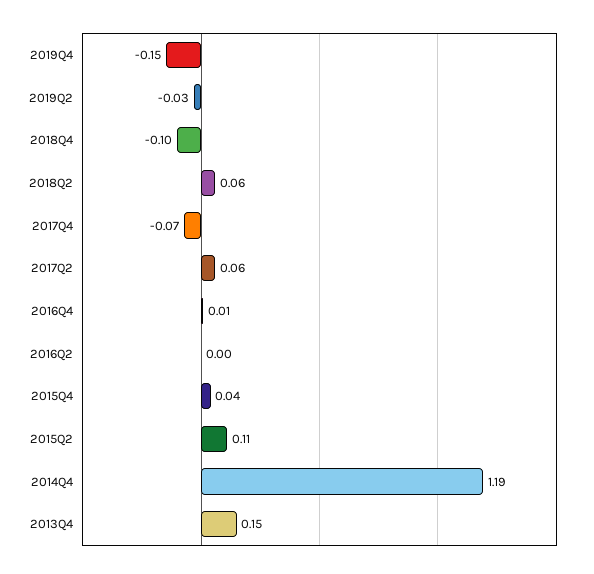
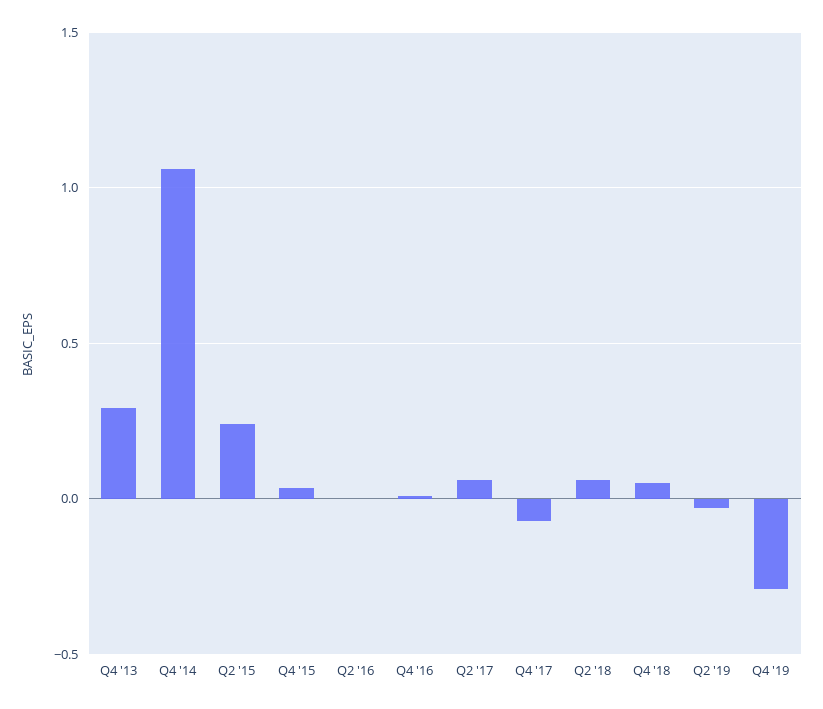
  {
-   "2019Q4": -0.15,
+   "2019Q4": -0.3,
    "2019Q2": -0.03,
-   "2018Q4": -0.1,
+   "2018Q4": 0.05,
    "2018Q2": 0.06,
    "2017Q4": -0.07,
    "2017Q2": 0.06,
    "2016Q4": 0.01,
    "2016Q2": 0,
    "2015Q4": 0.04,
-   "2015Q2": 0.11,
+   "2015Q2": 0.25,
-   "2014Q4": 1.19,
+   "2014Q4": 1.05,
-   "2013Q4": 0.15
+   "2013Q4": 0.3
  }

